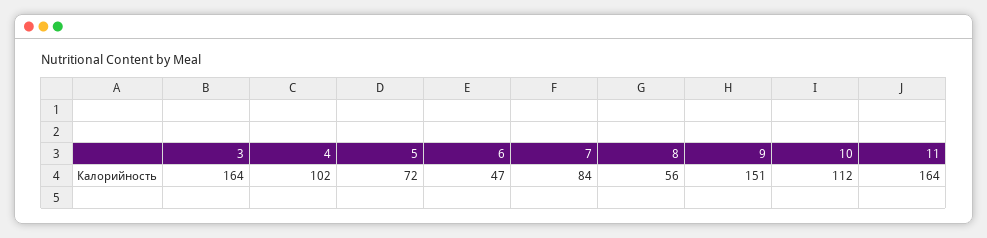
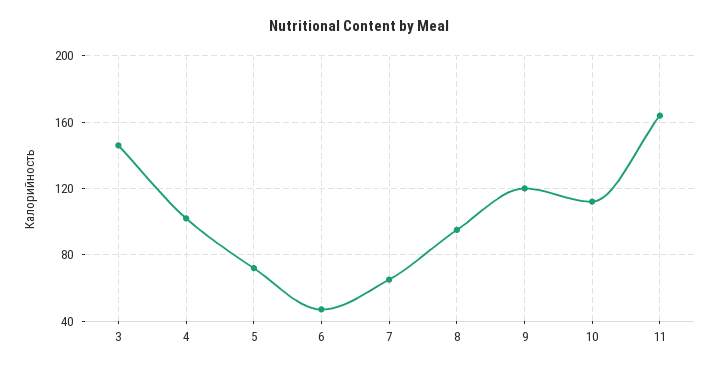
  {
-   "3": 164,
+   "3": 145,
    "4": 102,
    "5": 72,
    "6": 47,
-   "7": 84,
+   "7": 65,
-   "8": 56,
+   "8": 95,
-   "9": 151,
+   "9": 120,
    "10": 112,
    "11": 164
  }

